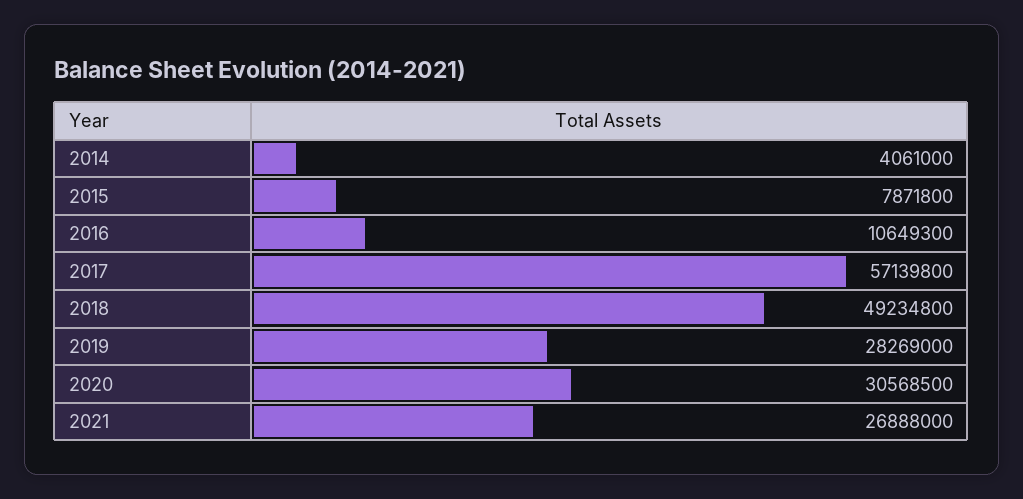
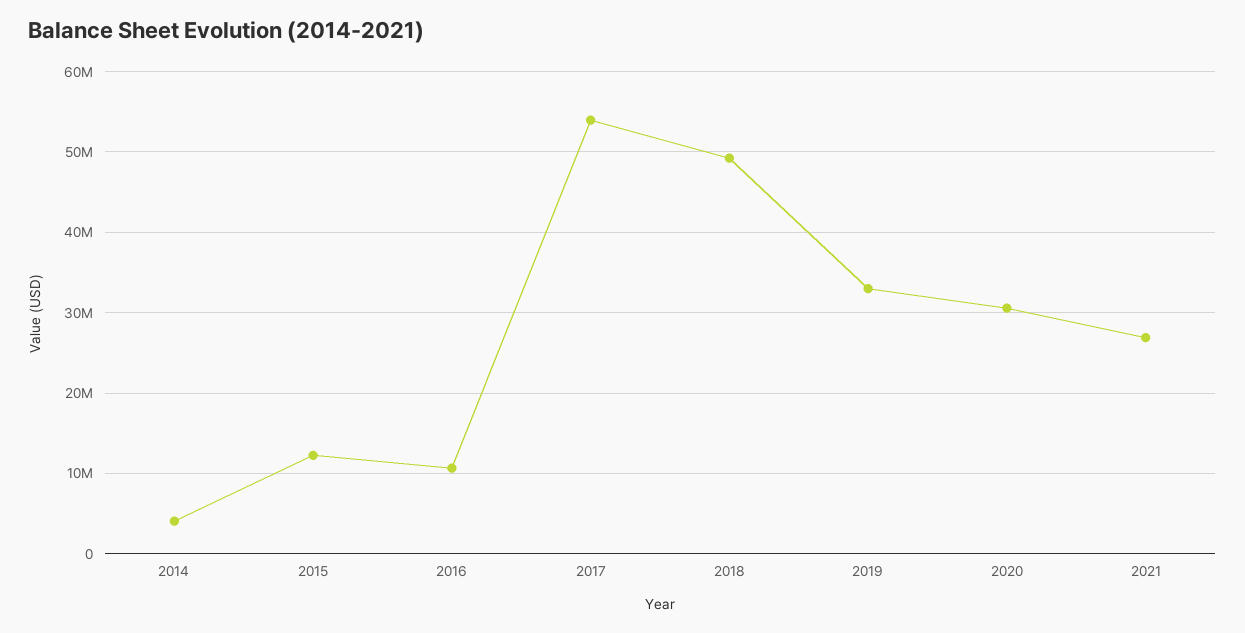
  {
    "2014": 4061000,
-   "2015": 7871800,
+   "2015": 12000000,
    "2016": 10649300,
-   "2017": 57139800,
+   "2017": 54000000,
    "2018": 49234800,
-   "2019": 28269000,
+   "2019": 33000000,
    "2020": 30568500,
    "2021": 26888000
  }

